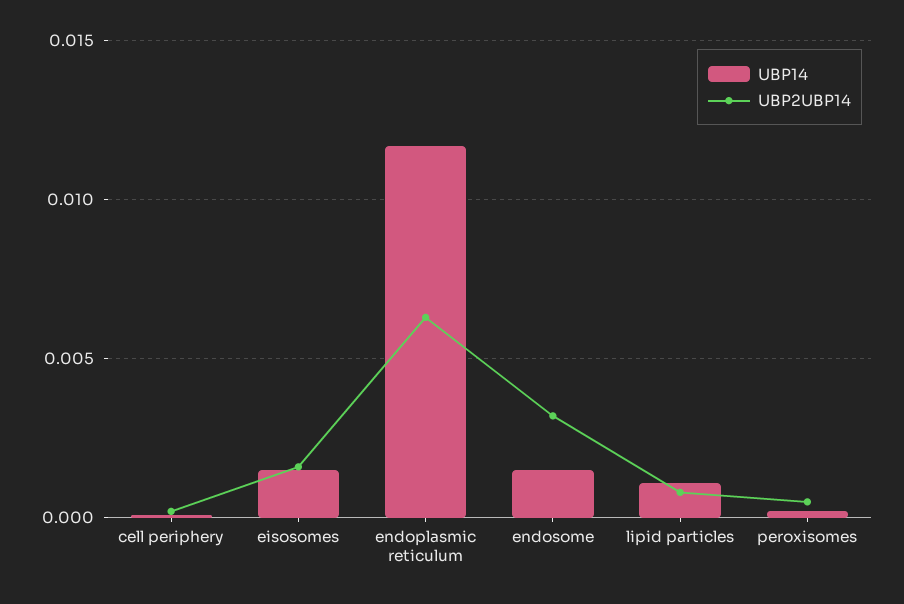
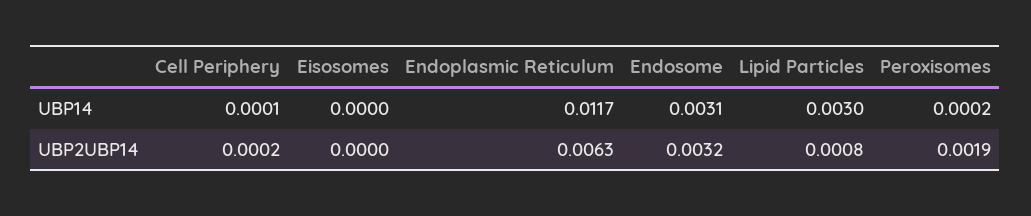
  {
    "UBP14": {
      "cell periphery": 0.0001,
-     "eisosomes": 0.0015,
+     "eisosomes": 0,
      "endoplasmic reticulum": 0.0117,
-     "endosome": 0.0015,
+     "endosome": 0.0031,
-     "lipid particles": 0.001,
+     "lipid particles": 0.003,
      "peroxisomes": 0.0002
    },
    "UBP2UBP14": {
      "cell periphery": 0.0002,
-     "eisosomes": 0.0015,
+     "eisosomes": 0,
      "endoplasmic reticulum": 0.0063,
      "endosome": 0.0032,
      "lipid particles": 0.0008,
-     "peroxisomes": 0.0005
+     "peroxisomes": 0.0019
    }
  }

